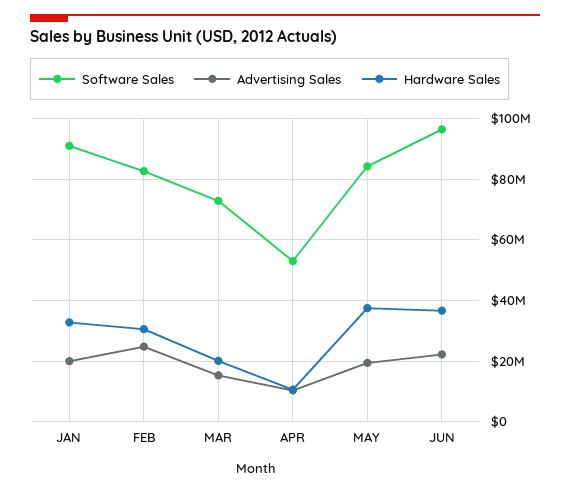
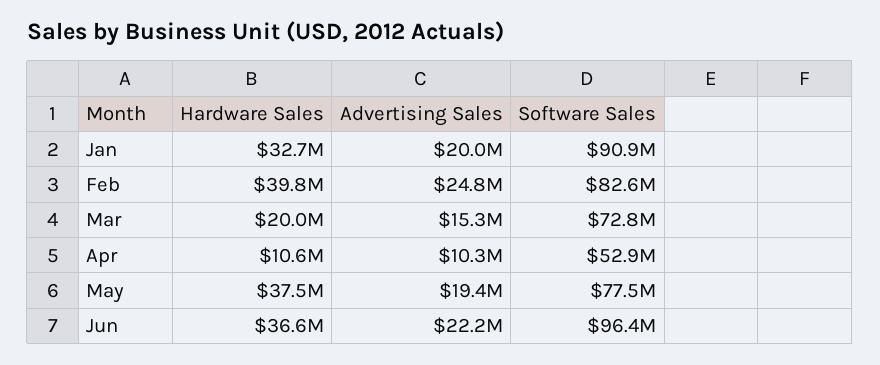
  {
    "Software Sales": {
      "JAN": 90900000,
      "FEB": 82600000,
      "MAR": 72800000,
      "APR": 52900000,
-     "MAY": 84000000,
+     "MAY": 77500000,
      "JUN": 96400000
    },
    "Advertising Sales": {
      "JAN": 20000000,
      "FEB": 24800000,
      "MAR": 15300000,
      "APR": 10300000,
      "MAY": 19400000,
      "JUN": 22200000
    },
    "Hardware Sales": {
      "JAN": 32700000,
-     "FEB": 30000000,
+     "FEB": 39800000,
      "MAR": 20000000,
      "APR": 10600000,
      "MAY": 37500000,
      "JUN": 36600000
    }
  }

